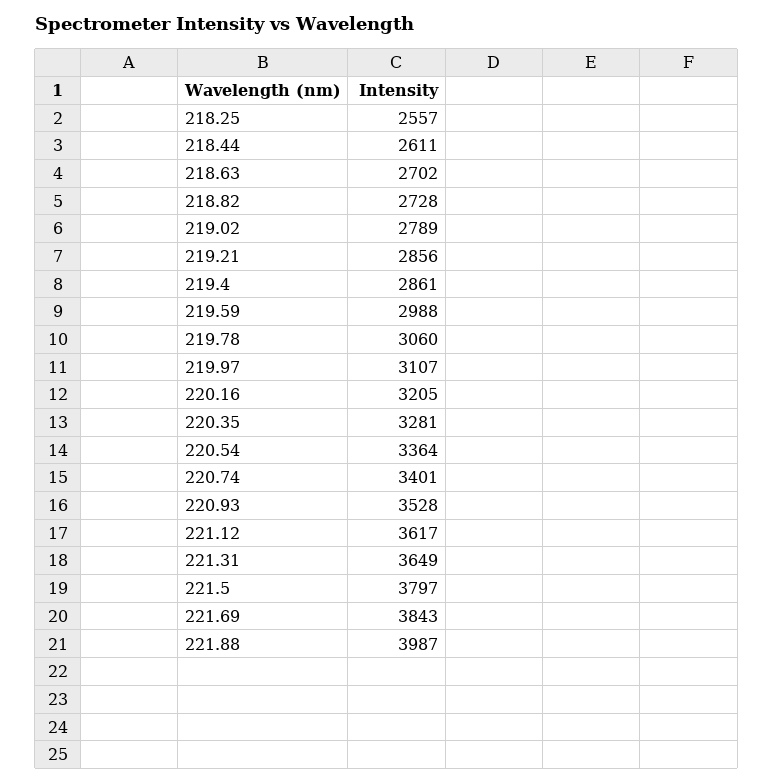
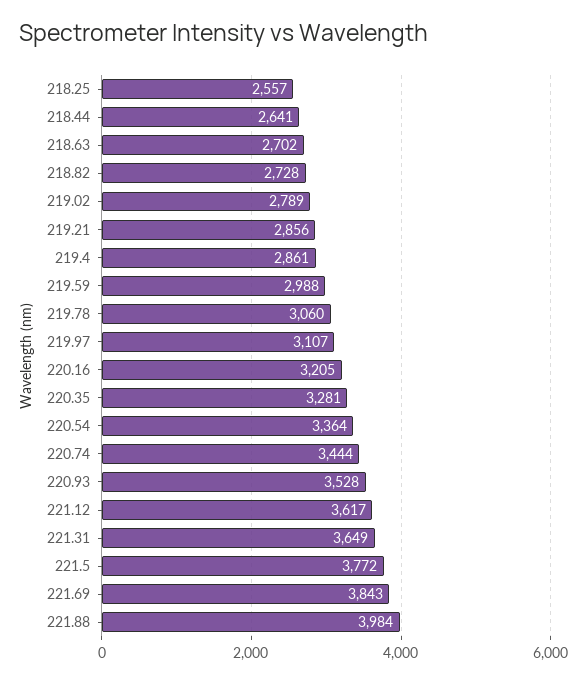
  {
    "218.25": 2557,
-   "218.44": 2611,
+   "218.44": 2641,
    "218.63": 2702,
    "218.82": 2728,
    "219.02": 2789,
    "219.21": 2856,
    "219.4": 2861,
    "219.59": 2988,
    "219.78": 3060,
    "219.97": 3107,
    "220.16": 3205,
    "220.35": 3281,
    "220.54": 3364,
-   "220.74": 3401,
+   "220.74": 3444,
    "220.93": 3528,
    "221.12": 3617,
    "221.31": 3649,
-   "221.5": 3797,
+   "221.5": 3772,
    "221.69": 3843,
-   "221.88": 3987
+   "221.88": 3984
  }

